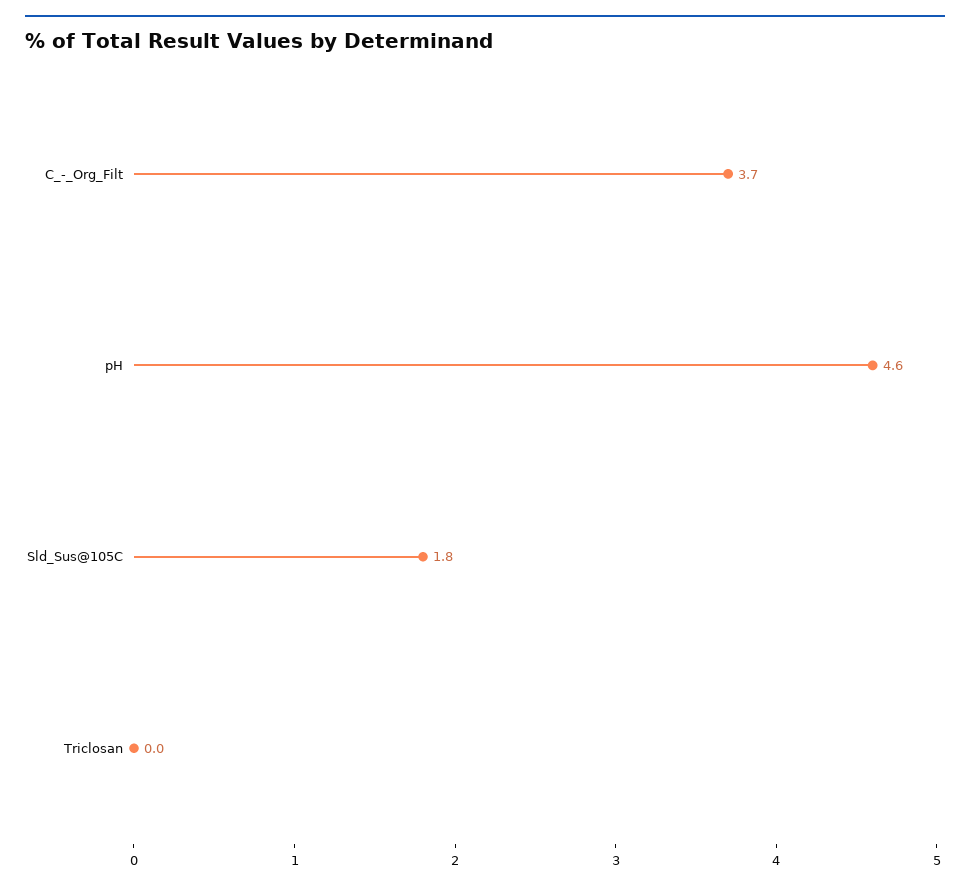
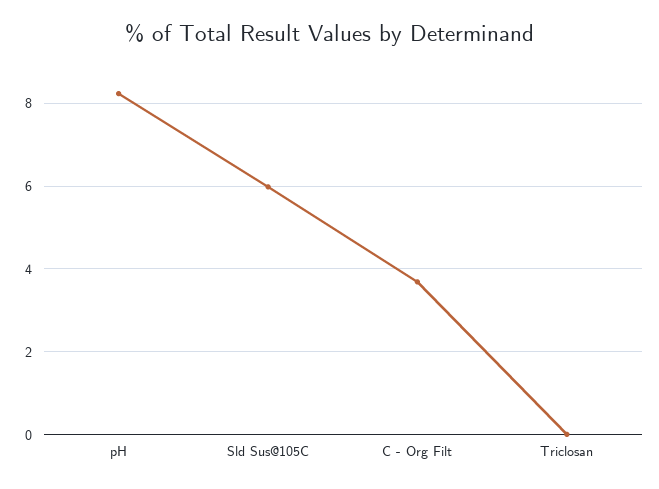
  {
    "C_-_Org_Filt": 3.7,
-   "pH": 4.6,
+   "pH": 8.2,
-   "Sld_Sus@105C": 1.8,
+   "Sld_Sus@105C": 6,
    "Triclosan": 0
  }

